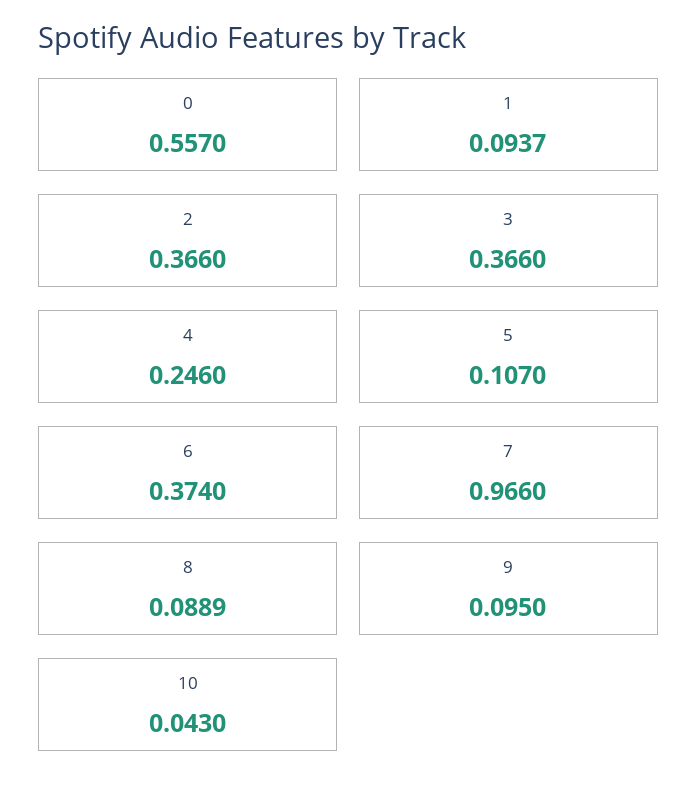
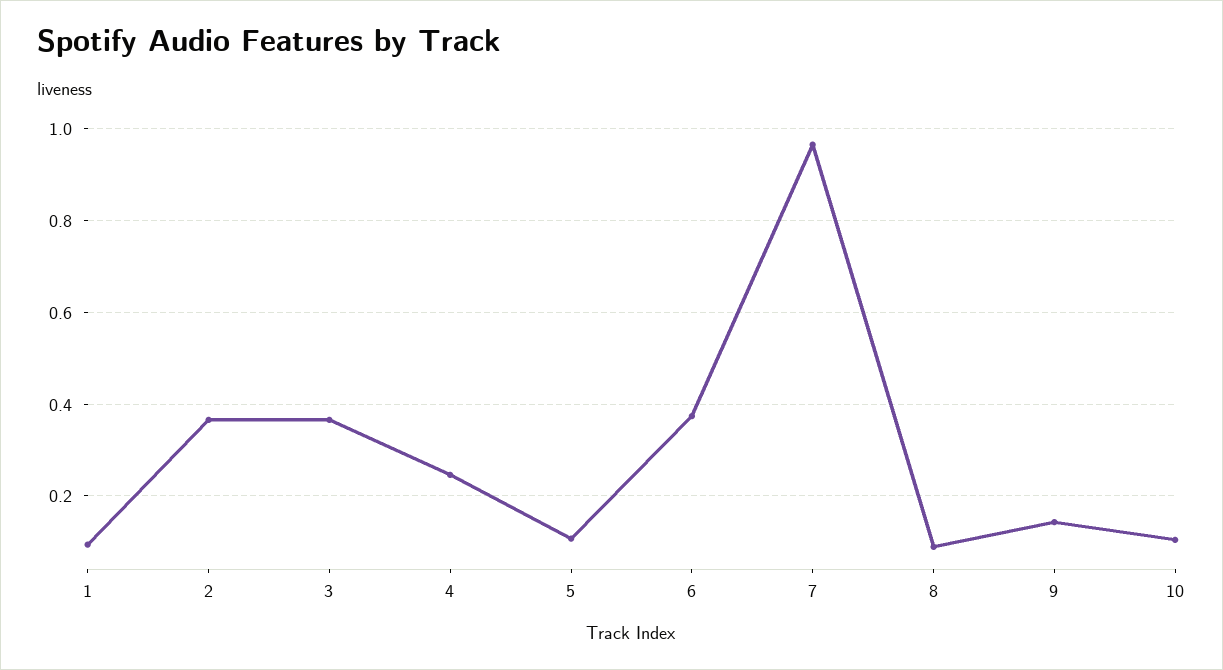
  {
-   "0": 0.557,
    "1": 0.0937,
    "2": 0.366,
    "3": 0.366,
    "4": 0.246,
    "5": 0.107,
    "6": 0.374,
    "7": 0.966,
    "8": 0.0889,
-   "9": 0.095,
+   "9": 0.14,
-   "10": 0.043
+   "10": 0.1
  }

